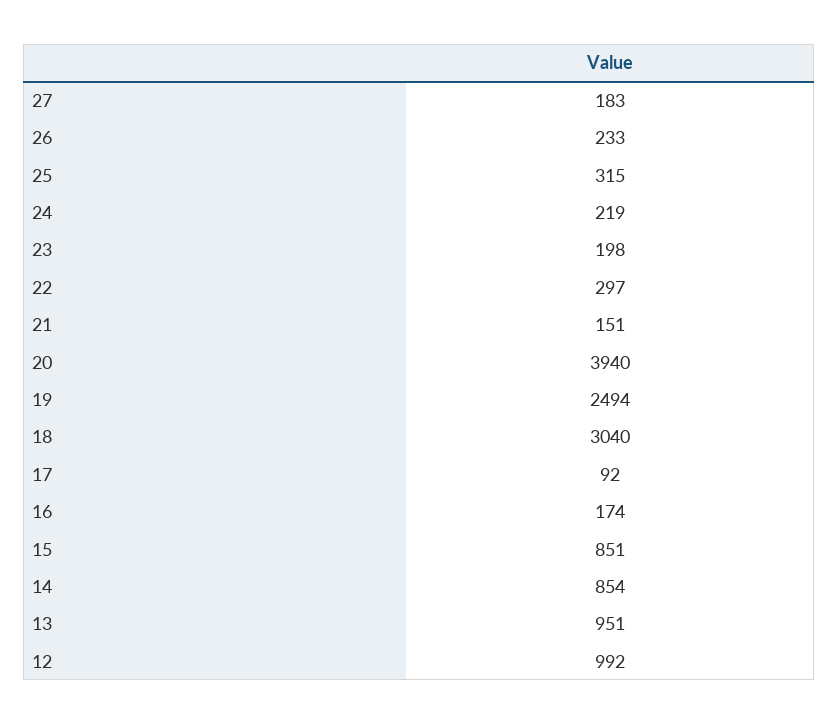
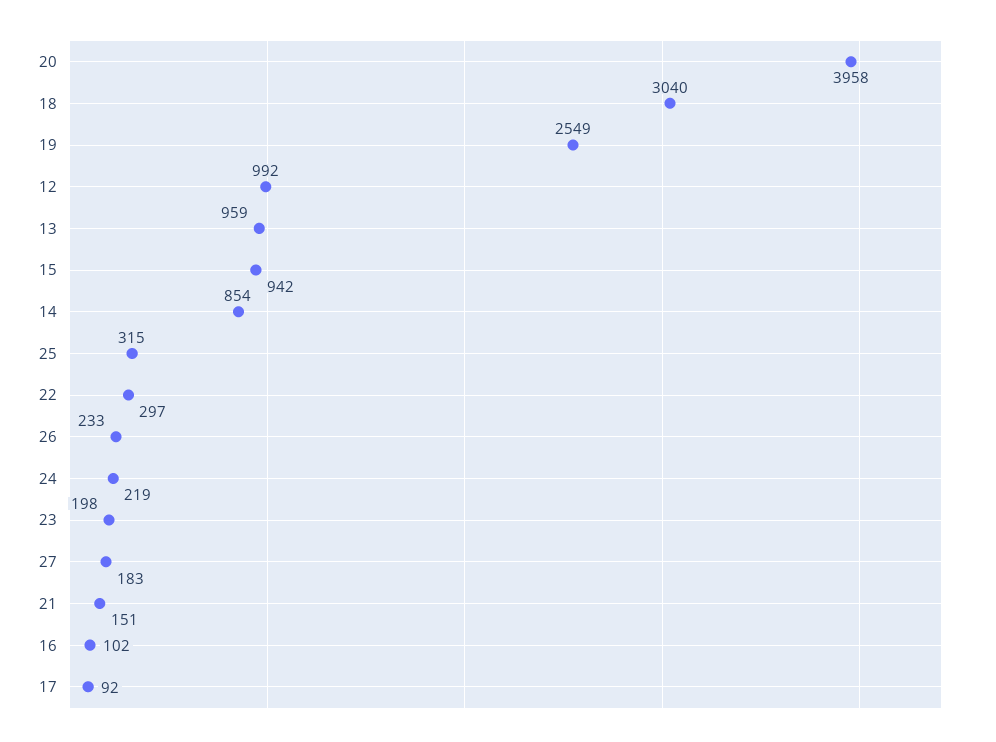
  {
    "27": 183,
    "26": 233,
    "25": 315,
    "24": 219,
    "23": 198,
    "22": 297,
    "21": 151,
-   "20": 3940,
+   "20": 3958,
-   "19": 2494,
+   "19": 2549,
    "18": 3040,
    "17": 92,
-   "16": 174,
+   "16": 102,
-   "15": 851,
+   "15": 942,
    "14": 854,
-   "13": 951,
+   "13": 959,
    "12": 992
  }

